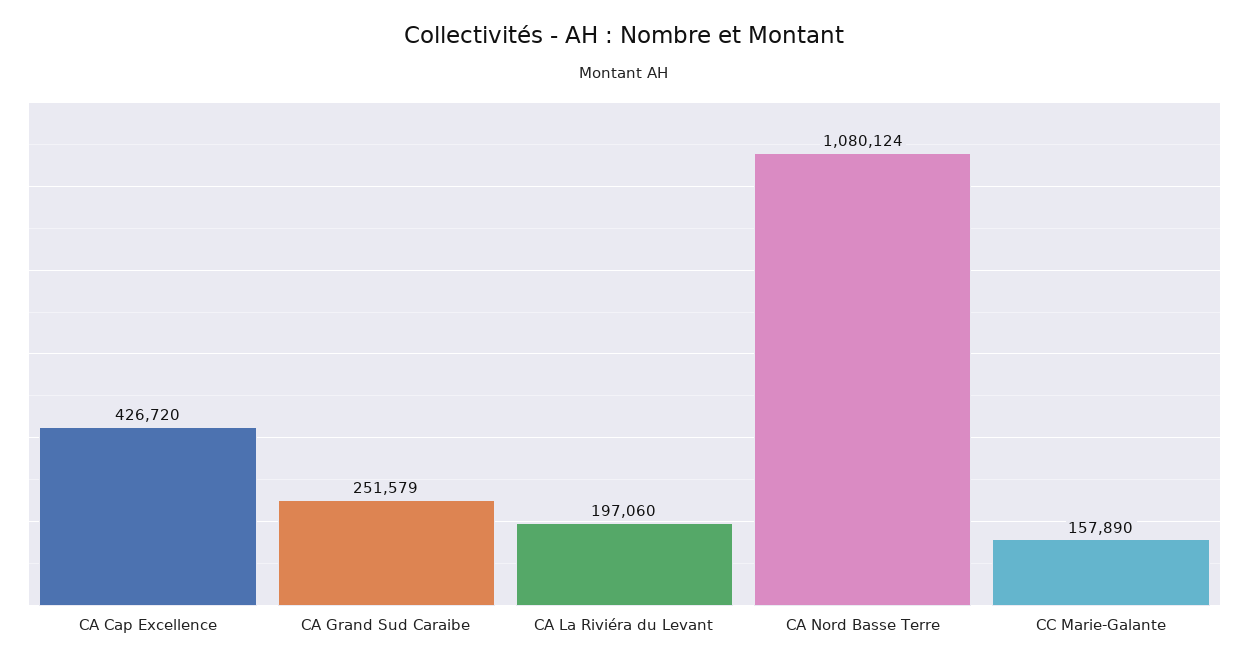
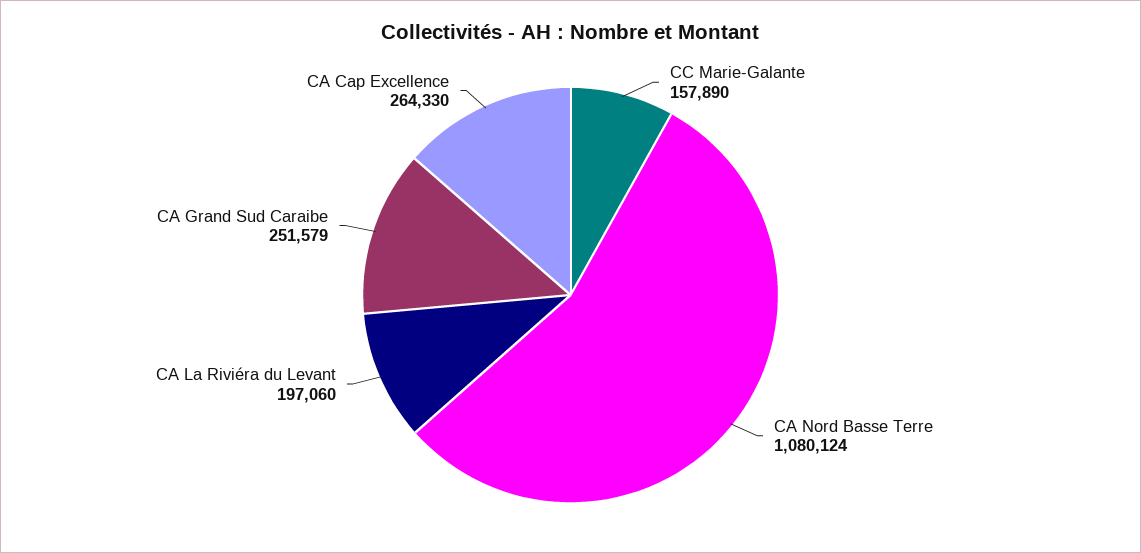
  {
-   "CA Cap Excellence": 426720,
+   "CA Cap Excellence": 264330,
    "CA Grand Sud Caraibe": 251579,
    "CA La Riviéra du Levant": 197060,
    "CA Nord Basse Terre": 1080124,
    "CC Marie-Galante": 157890
  }

